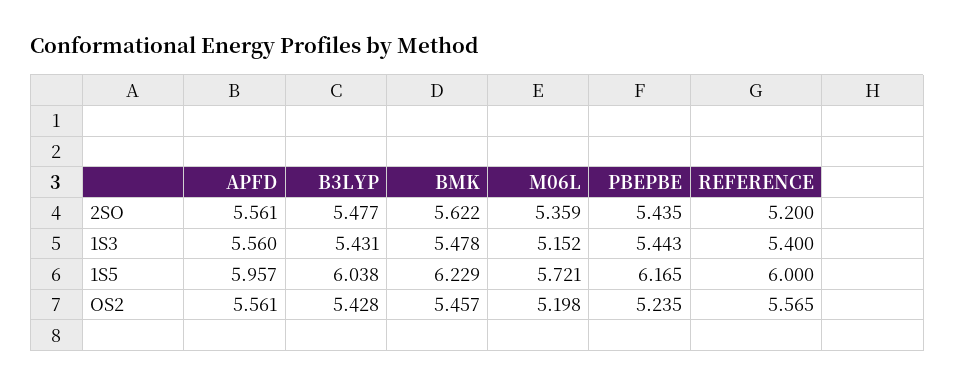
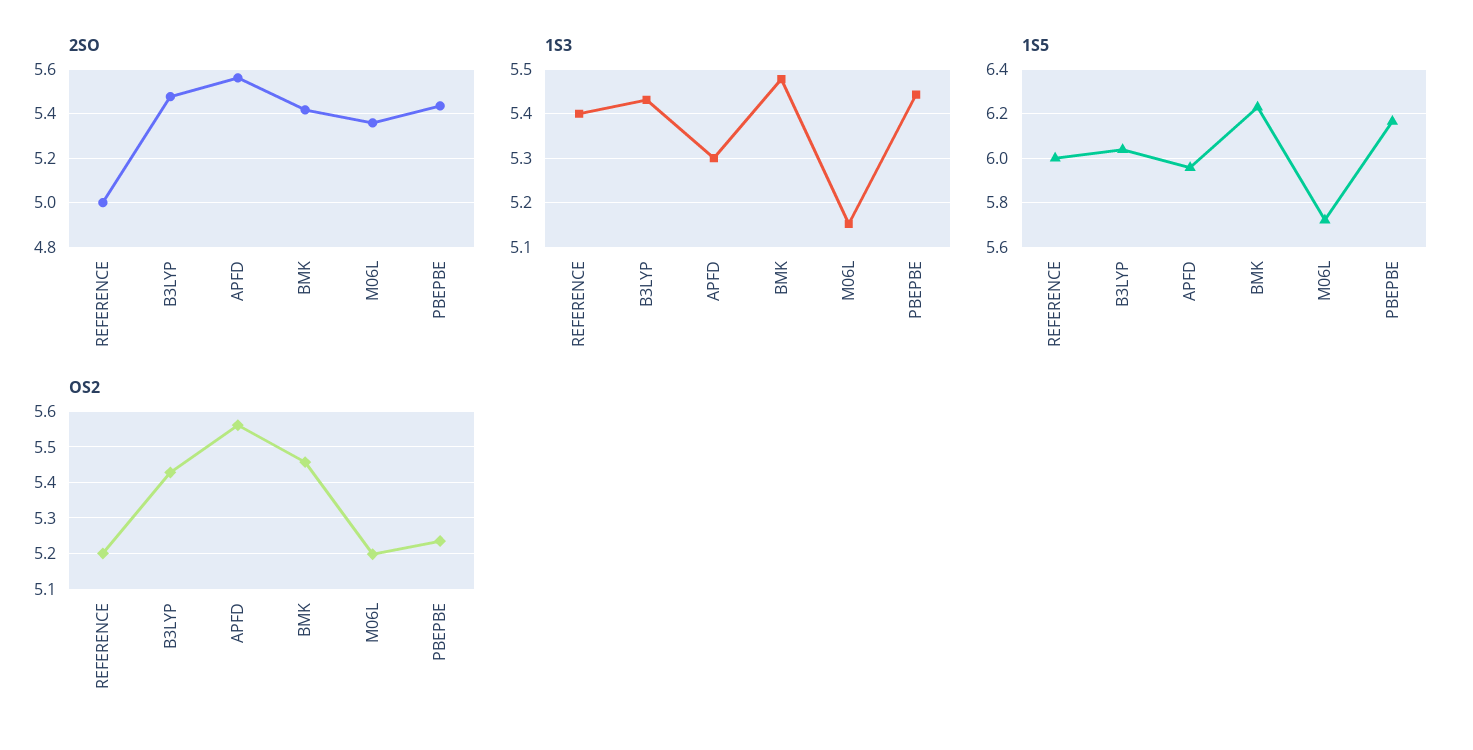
  {
    "2SO": {
      "APFD": 5.561,
      "B3LYP": 5.477,
-     "BMK": 5.622,
+     "BMK": 5.4,
      "M06L": 5.359,
      "PBEPBE": 5.435,
-     "REFERENCE": 5.2
+     "REFERENCE": 5
    },
    "1S3": {
-     "APFD": 5.56,
+     "APFD": 5.3,
      "B3LYP": 5.431,
      "BMK": 5.478,
      "M06L": 5.152,
      "PBEPBE": 5.443,
      "REFERENCE": 5.4
    },
    "1S5": {
      "APFD": 5.957,
      "B3LYP": 6.038,
      "BMK": 6.229,
      "M06L": 5.721,
      "PBEPBE": 6.165,
      "REFERENCE": 6
    },
    "OS2": {
      "APFD": 5.561,
      "B3LYP": 5.428,
      "BMK": 5.457,
      "M06L": 5.198,
      "PBEPBE": 5.235,
-     "REFERENCE": 5.565
+     "REFERENCE": 5.2
    }
  }

